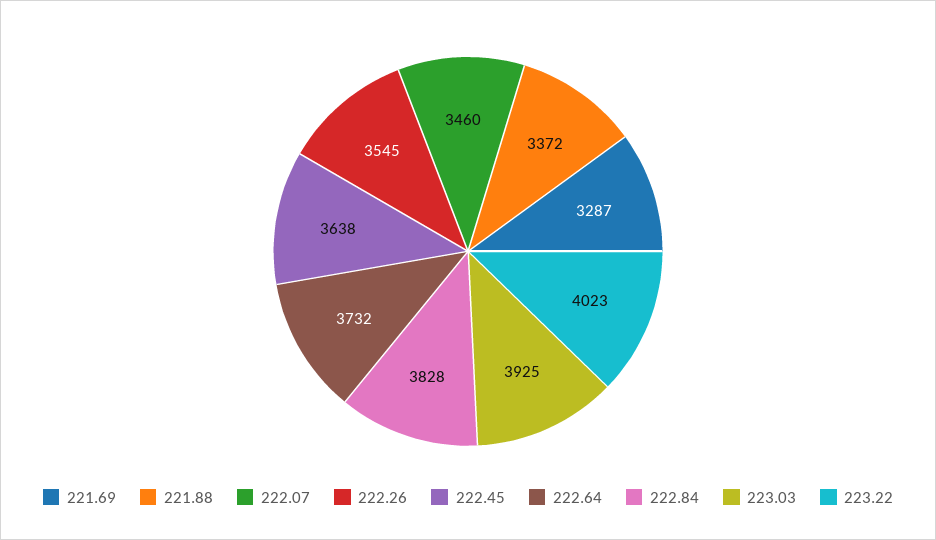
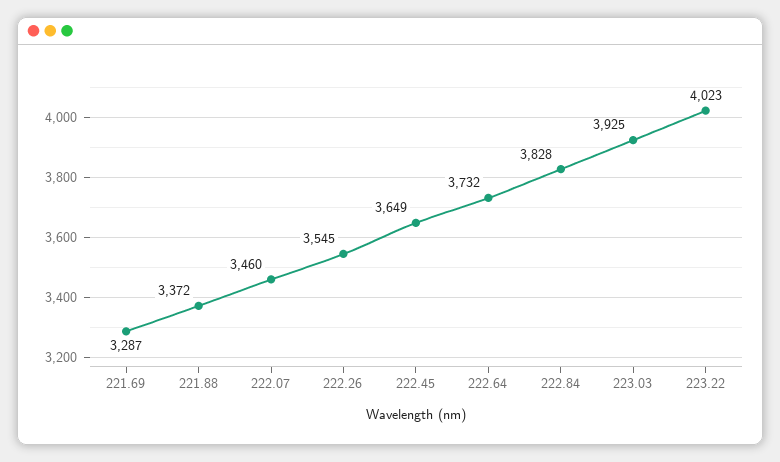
  {
    "221.69": 3287,
    "221.88": 3372,
    "222.07": 3460,
    "222.26": 3545,
-   "222.45": 3638,
+   "222.45": 3649,
    "222.64": 3732,
    "222.84": 3828,
    "223.03": 3925,
    "223.22": 4023
  }

